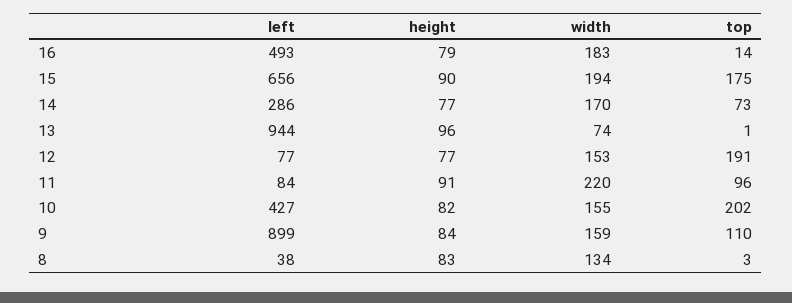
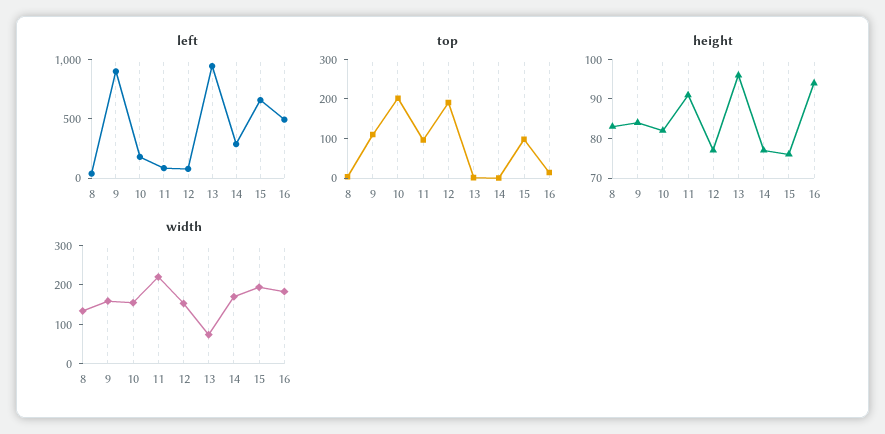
  {
    "left": {
      "16": 493,
      "15": 656,
      "14": 286,
      "13": 944,
      "12": 77,
      "11": 84,
-     "10": 427,
+     "10": 200,
      "9": 899,
      "8": 38
    },
    "height": {
-     "16": 79,
+     "16": 95,
-     "15": 90,
+     "15": 75,
      "14": 77,
      "13": 96,
      "12": 77,
      "11": 91,
      "10": 82,
      "9": 84,
      "8": 83
    },
    "width": {
      "16": 183,
      "15": 194,
      "14": 170,
      "13": 74,
      "12": 153,
      "11": 220,
      "10": 155,
      "9": 159,
      "8": 134
    },
    "top": {
      "16": 14,
-     "15": 175,
+     "15": 100,
-     "14": 73,
+     "14": 0,
      "13": 1,
      "12": 191,
      "11": 96,
      "10": 202,
      "9": 110,
      "8": 3
    }
  }

